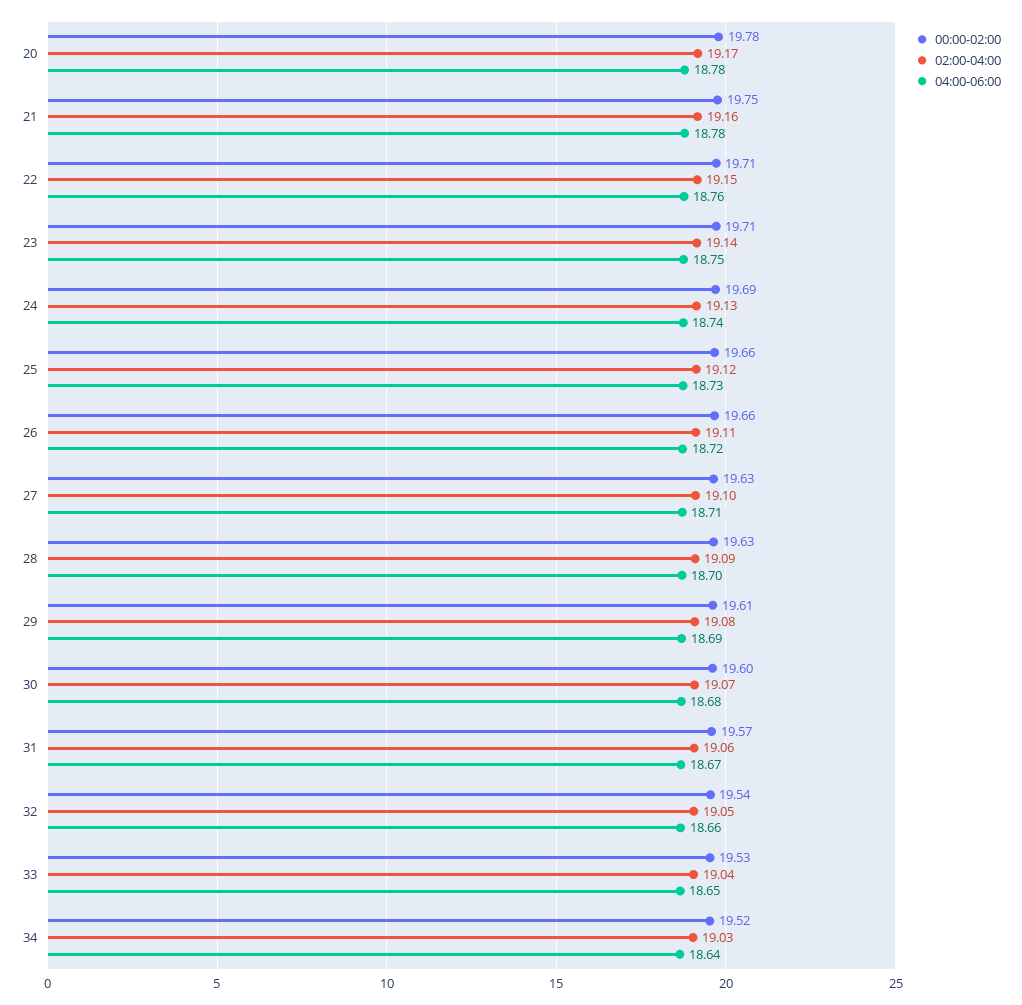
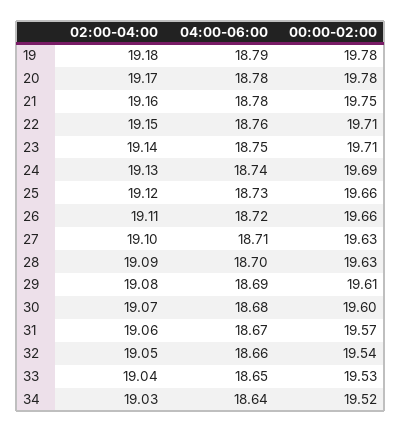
  {
    "00:00-02:00": {
      "20": 19.78,
      "21": 19.75,
      "22": 19.71,
      "23": 19.71,
      "24": 19.69,
      "25": 19.66,
      "26": 19.66,
      "27": 19.63,
      "28": 19.63,
      "29": 19.61,
      "30": 19.6,
      "31": 19.57,
      "32": 19.54,
      "33": 19.53,
-     "34": 19.52
+     "34": 19.52,
+     "19": 19.78
    },
    "02:00-04:00": {
      "20": 19.17,
      "21": 19.16,
      "22": 19.15,
      "23": 19.14,
      "24": 19.13,
      "25": 19.12,
      "26": 19.11,
      "27": 19.1,
      "28": 19.09,
      "29": 19.08,
      "30": 19.07,
      "31": 19.06,
      "32": 19.05,
      "33": 19.04,
-     "34": 19.03
+     "34": 19.03,
+     "19": 19.18
    },
    "04:00-06:00": {
      "20": 18.78,
      "21": 18.78,
      "22": 18.76,
      "23": 18.75,
      "24": 18.74,
      "25": 18.73,
      "26": 18.72,
      "27": 18.71,
      "28": 18.7,
      "29": 18.69,
      "30": 18.68,
      "31": 18.67,
      "32": 18.66,
      "33": 18.65,
-     "34": 18.64
+     "34": 18.64,
+     "19": 18.79
    }
  }

